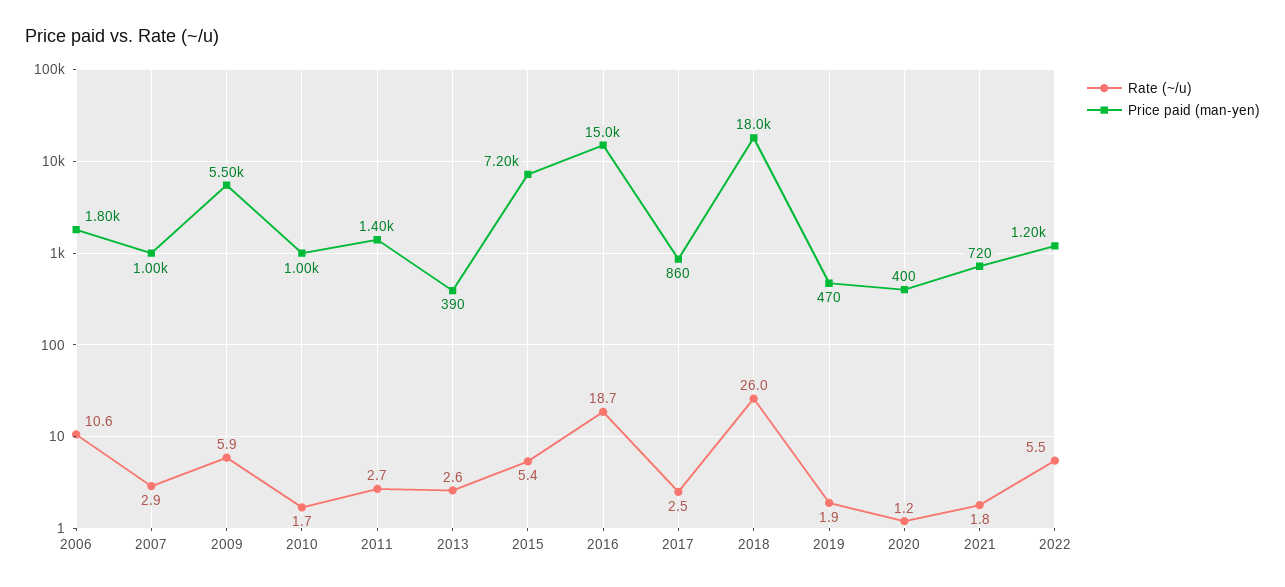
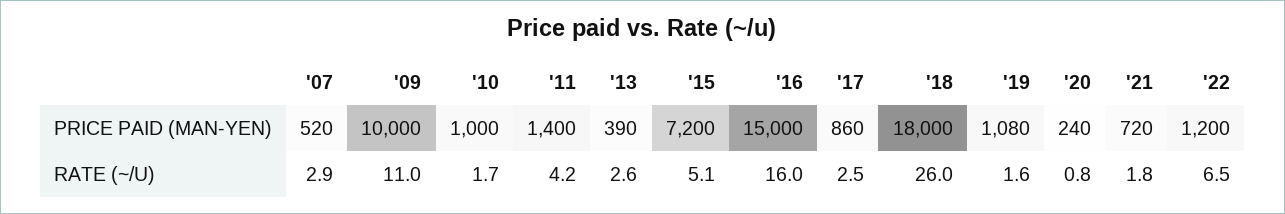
  {
    "Rate (~/u)": {
-     "2006": 10.6,
      "2007": 2.9,
-     "2009": 5.9,
+     "2009": 11,
      "2010": 1.7,
-     "2011": 2.7,
+     "2011": 4.2,
      "2013": 2.6,
-     "2015": 5.4,
+     "2015": 5.1,
-     "2016": 18.7,
+     "2016": 16,
      "2017": 2.5,
      "2018": 26,
-     "2019": 1.9,
+     "2019": 1.6,
-     "2020": 1.2,
+     "2020": 0.8,
      "2021": 1.8,
-     "2022": 5.5
+     "2022": 6.5
    },
    "Price paid (man-yen)": {
-     "2006": 1800,
-     "2007": 1000,
+     "2007": 520,
-     "2009": 5500,
+     "2009": 10000,
      "2010": 1000,
      "2011": 1400,
      "2013": 390,
      "2015": 7200,
      "2016": 15000,
      "2017": 860,
      "2018": 18000,
-     "2019": 470,
+     "2019": 1080,
-     "2020": 400,
+     "2020": 240,
      "2021": 720,
      "2022": 1200
    }
  }

